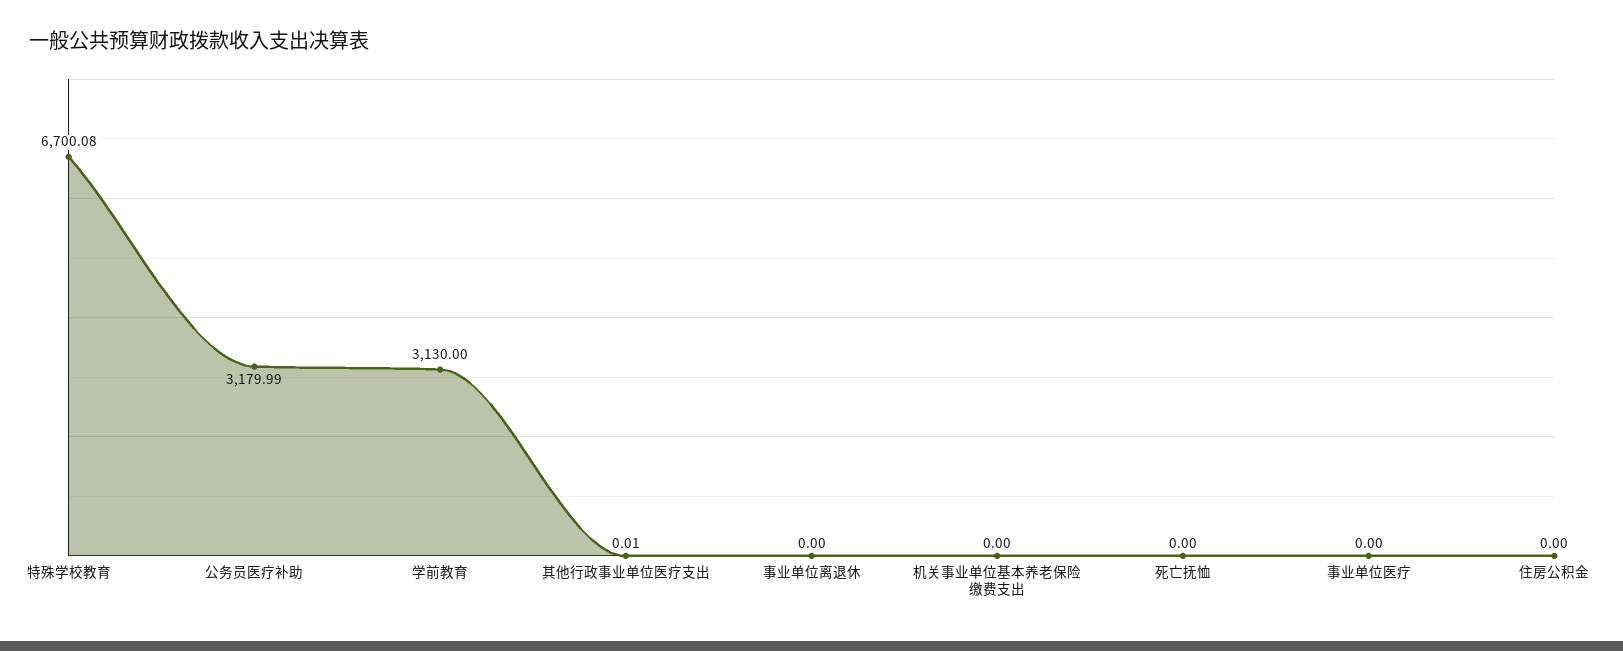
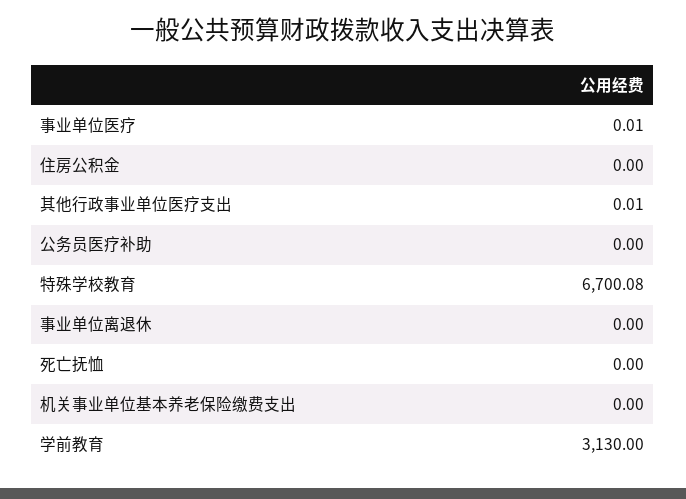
  {
    "特殊学校教育": 6700.08,
-   "公务员医疗补助": 3179.99,
+   "公务员医疗补助": 0,
    "学前教育": 3130,
    "其他行政事业单位医疗支出": 0.01,
    "事业单位离退休": 0,
    "机关事业单位基本养老保险缴费支出": 0,
    "死亡抚恤": 0,
-   "事业单位医疗": 0,
+   "事业单位医疗": 0.01,
    "住房公积金": 0
  }

